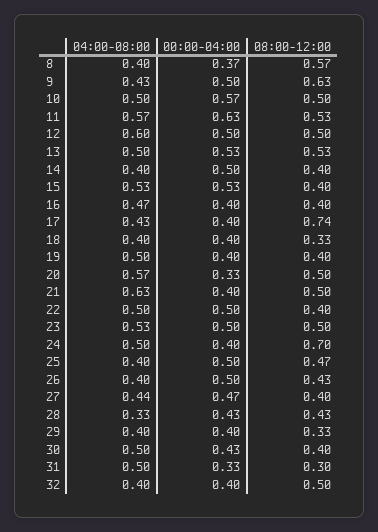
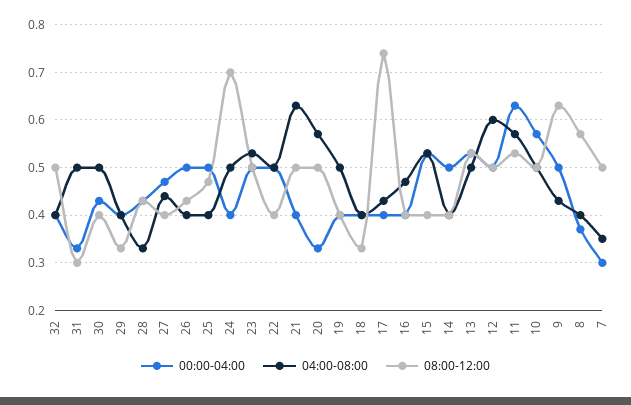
  {
    "04:00-08:00": {
      "8": 0.4,
      "9": 0.43,
      "10": 0.5,
      "11": 0.57,
      "12": 0.6,
      "13": 0.5,
      "14": 0.4,
      "15": 0.53,
      "16": 0.47,
      "17": 0.43,
      "18": 0.4,
      "19": 0.5,
      "20": 0.57,
      "21": 0.63,
      "22": 0.5,
      "23": 0.53,
      "24": 0.5,
      "25": 0.4,
      "26": 0.4,
      "27": 0.44,
      "28": 0.33,
      "29": 0.4,
      "30": 0.5,
      "31": 0.5,
-     "32": 0.4
+     "32": 0.4,
+     "7": 0.35
    },
    "00:00-04:00": {
      "8": 0.37,
      "9": 0.5,
      "10": 0.57,
      "11": 0.63,
      "12": 0.5,
      "13": 0.53,
      "14": 0.5,
      "15": 0.53,
      "16": 0.4,
      "17": 0.4,
      "18": 0.4,
      "19": 0.4,
      "20": 0.33,
      "21": 0.4,
      "22": 0.5,
      "23": 0.5,
      "24": 0.4,
      "25": 0.5,
      "26": 0.5,
      "27": 0.47,
      "28": 0.43,
      "29": 0.4,
      "30": 0.43,
      "31": 0.33,
-     "32": 0.4
+     "32": 0.4,
+     "7": 0.3
    },
    "08:00-12:00": {
      "8": 0.57,
      "9": 0.63,
      "10": 0.5,
      "11": 0.53,
      "12": 0.5,
      "13": 0.53,
      "14": 0.4,
      "15": 0.4,
      "16": 0.4,
      "17": 0.74,
      "18": 0.33,
      "19": 0.4,
      "20": 0.5,
      "21": 0.5,
      "22": 0.4,
      "23": 0.5,
      "24": 0.7,
      "25": 0.47,
      "26": 0.43,
      "27": 0.4,
      "28": 0.43,
      "29": 0.33,
      "30": 0.4,
      "31": 0.3,
-     "32": 0.5
+     "32": 0.5,
+     "7": 0.5
    }
  }

